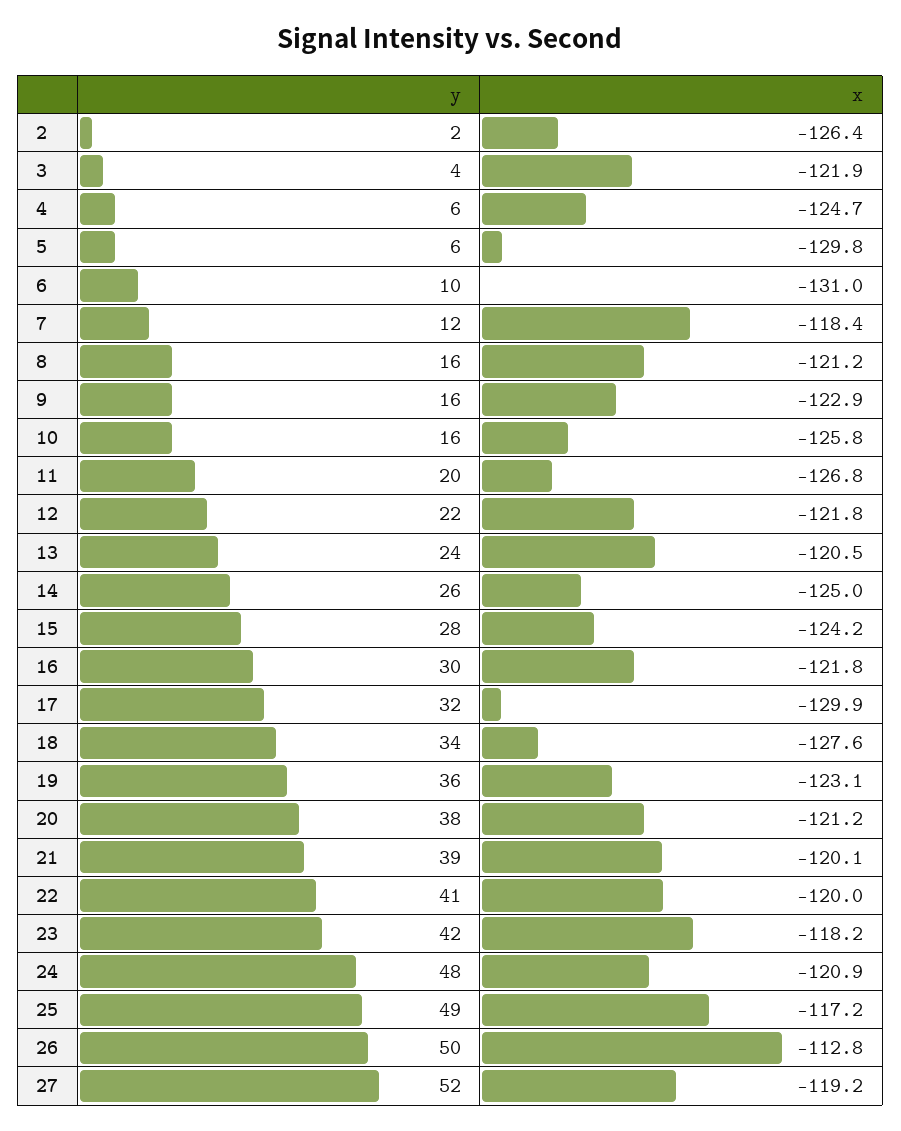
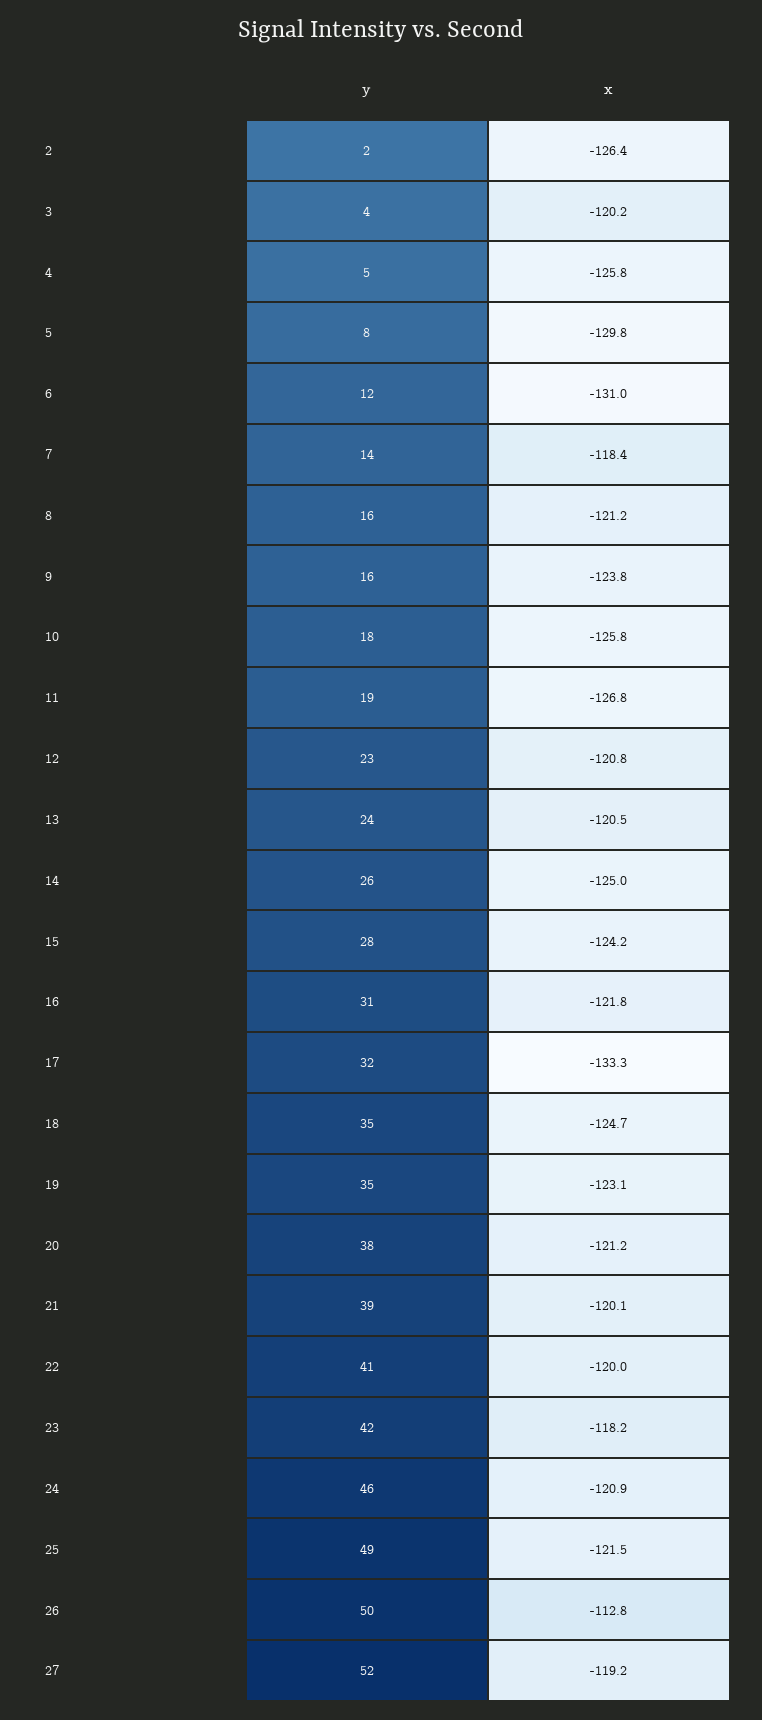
  {
    "y": {
      "2": 2,
      "3": 4,
-     "4": 6,
+     "4": 5,
-     "5": 6,
+     "5": 8,
-     "6": 10,
+     "6": 12,
-     "7": 12,
+     "7": 14,
      "8": 16,
      "9": 16,
-     "10": 16,
+     "10": 18,
-     "11": 20,
+     "11": 19,
-     "12": 22,
+     "12": 23,
      "13": 24,
      "14": 26,
      "15": 28,
-     "16": 30,
+     "16": 31,
      "17": 32,
-     "18": 34,
+     "18": 35,
-     "19": 36,
+     "19": 35,
      "20": 38,
      "21": 39,
      "22": 41,
      "23": 42,
-     "24": 48,
+     "24": 46,
      "25": 49,
      "26": 50,
      "27": 52
    },
    "x": {
      "2": -126.4,
-     "3": -121.9,
+     "3": -120.2,
-     "4": -124.7,
+     "4": -125.8,
      "5": -129.8,
      "6": -131,
      "7": -118.4,
      "8": -121.2,
-     "9": -122.9,
+     "9": -123.8,
      "10": -125.8,
      "11": -126.8,
-     "12": -121.8,
+     "12": -120.8,
      "13": -120.5,
      "14": -125,
      "15": -124.2,
      "16": -121.8,
-     "17": -129.9,
+     "17": -133.3,
-     "18": -127.6,
+     "18": -124.7,
      "19": -123.1,
      "20": -121.2,
      "21": -120.1,
      "22": -120,
      "23": -118.2,
      "24": -120.9,
-     "25": -117.2,
+     "25": -121.5,
      "26": -112.8,
      "27": -119.2
    }
  }

